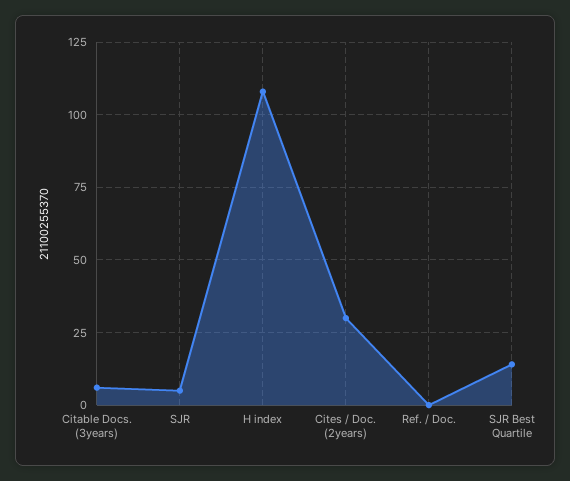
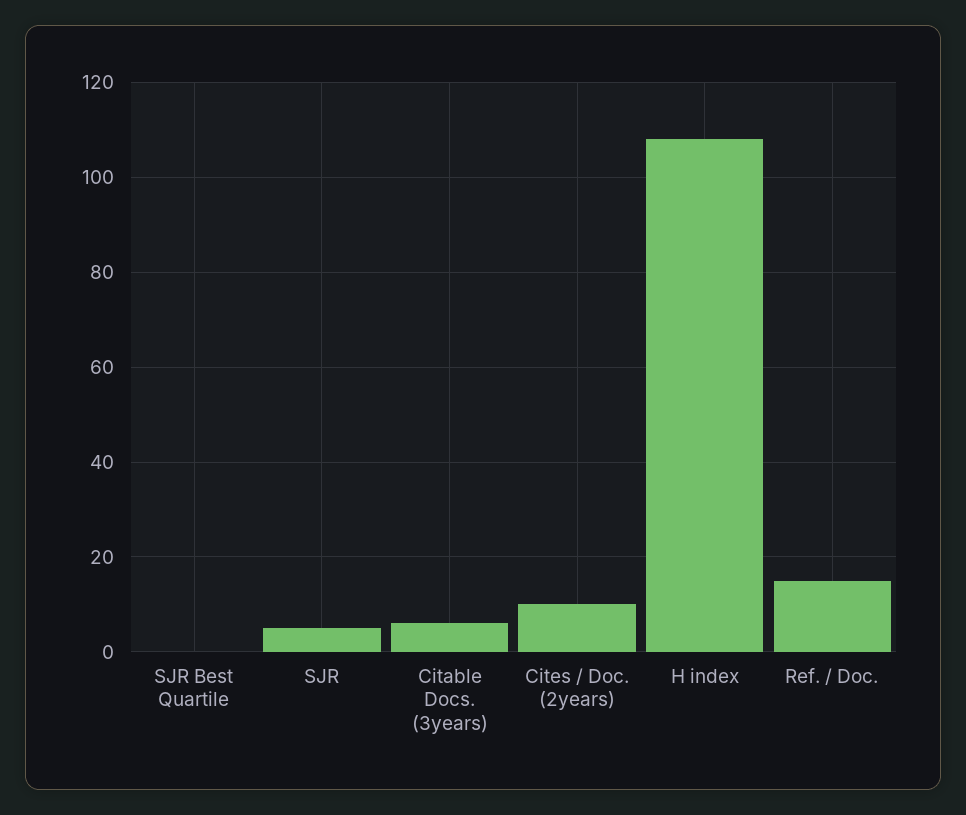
  {
    "Citable Docs. (3years)": 5,
    "SJR": 5,
    "H index": 110,
-   "Cites / Doc. (2years)": 30,
+   "Cites / Doc. (2years)": 10,
-   "Ref. / Doc.": 0,
+   "Ref. / Doc.": 15,
-   "SJR Best Quartile": 15
+   "SJR Best Quartile": 0
  }

